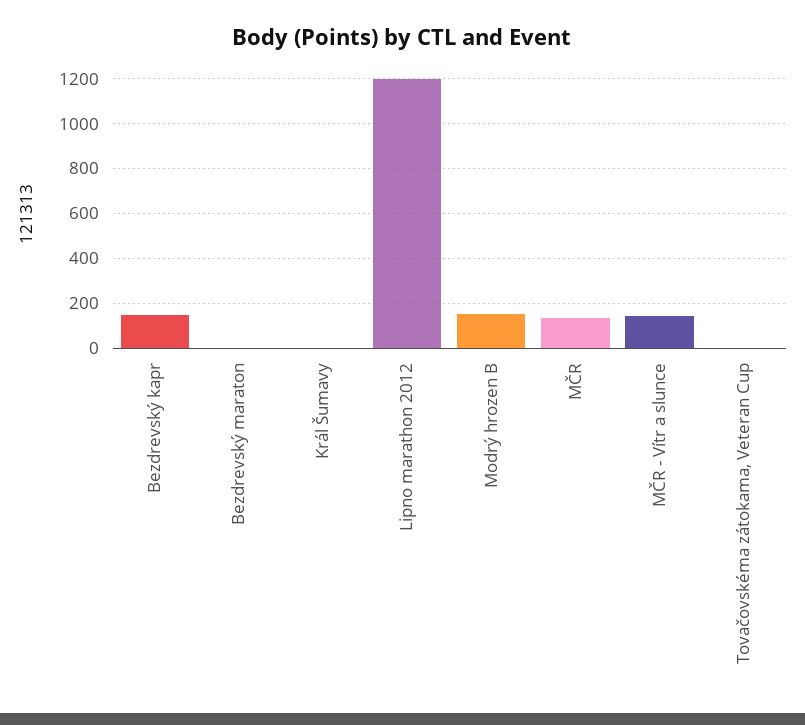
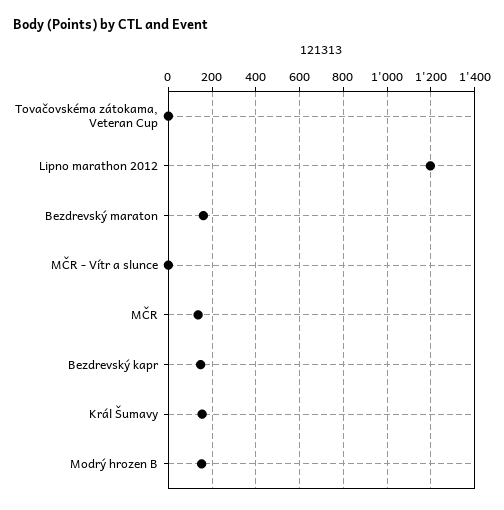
  {
    "Bezdrevský kapr": 150,
-   "Bezdrevský maraton": 0,
+   "Bezdrevský maraton": 150,
-   "Král Šumavy": 0,
+   "Král Šumavy": 150,
    "Lipno marathon 2012": 1200,
    "Modrý hrozen B": 150,
    "MČR": 150,
-   "MČR - Vítr a slunce": 150,
+   "MČR - Vítr a slunce": 0,
    "Tovačovskéma zátokama, Veteran Cup": 0
  }

